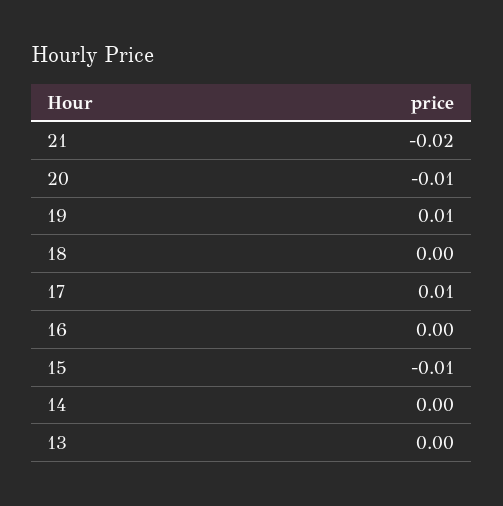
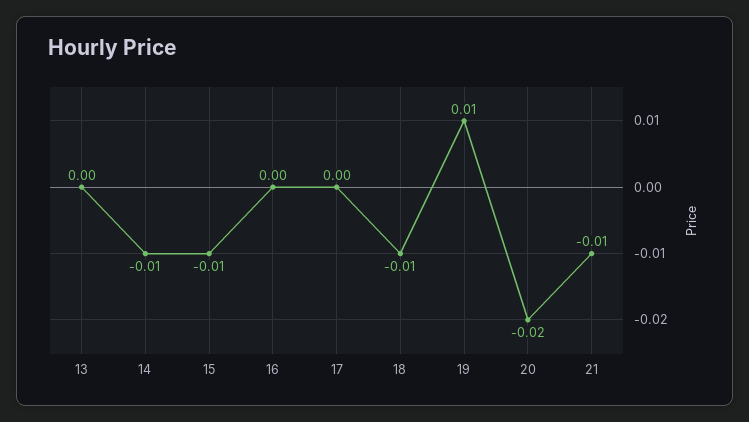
  {
-   "21": -0.02,
+   "21": -0.01,
-   "20": -0.01,
+   "20": -0.02,
    "19": 0.01,
-   "18": 0,
+   "18": -0.01,
-   "17": 0.01,
+   "17": 0,
    "16": 0,
    "15": -0.01,
-   "14": 0,
+   "14": -0.01,
    "13": 0
  }

